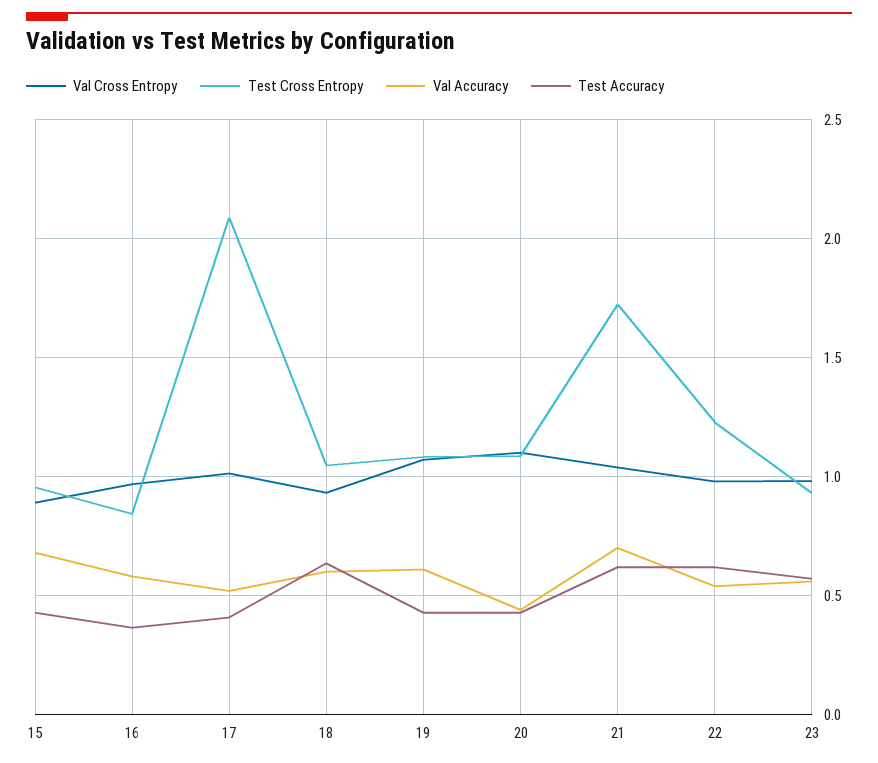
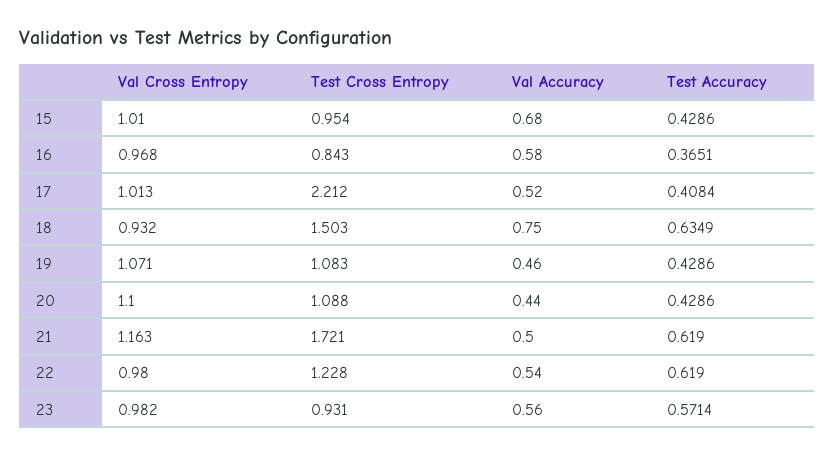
  {
    "Val Cross Entropy": {
-     "15": 0.9,
+     "15": 1.01,
      "16": 0.968,
      "17": 1.013,
      "18": 0.932,
      "19": 1.071,
      "20": 1.1,
-     "21": 1.05,
+     "21": 1.163,
      "22": 0.98,
      "23": 0.982
    },
    "Test Cross Entropy": {
      "15": 0.954,
      "16": 0.843,
-     "17": 2.1,
+     "17": 2.212,
-     "18": 1.05,
+     "18": 1.503,
      "19": 1.083,
      "20": 1.088,
      "21": 1.721,
      "22": 1.228,
      "23": 0.931
    },
    "Val Accuracy": {
      "15": 0.68,
      "16": 0.58,
      "17": 0.52,
-     "18": 0.6,
+     "18": 0.75,
-     "19": 0.6,
+     "19": 0.46,
      "20": 0.44,
-     "21": 0.7,
+     "21": 0.5,
      "22": 0.54,
      "23": 0.56
    },
    "Test Accuracy": {
      "15": 0.4286,
      "16": 0.3651,
      "17": 0.4084,
      "18": 0.6349,
      "19": 0.4286,
      "20": 0.4286,
      "21": 0.619,
      "22": 0.619,
      "23": 0.5714
    }
  }

